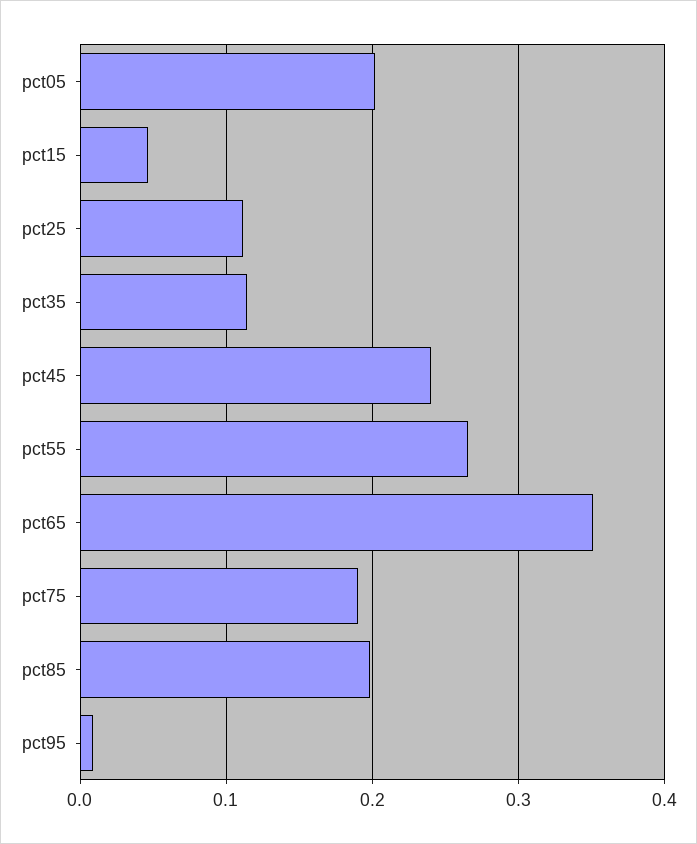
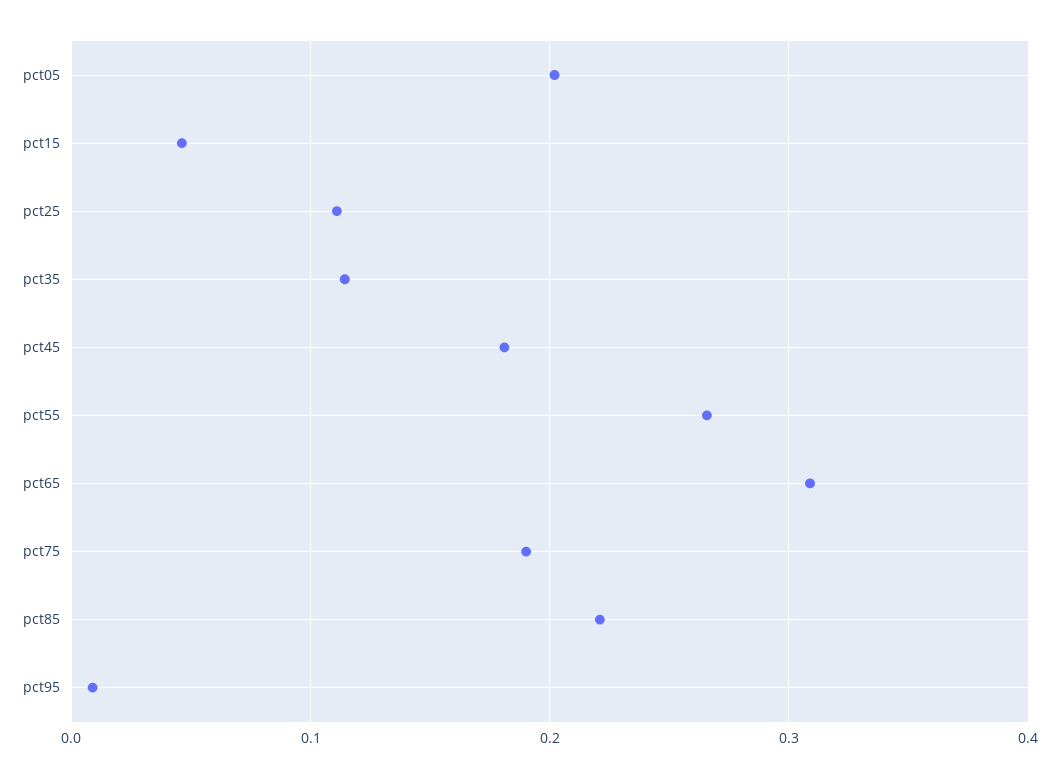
  {
    "pct05": 0.2,
    "pct15": 0.05,
    "pct25": 0.11,
    "pct35": 0.11,
-   "pct45": 0.24,
+   "pct45": 0.18,
    "pct55": 0.27,
-   "pct65": 0.35,
+   "pct65": 0.31,
    "pct75": 0.19,
-   "pct85": 0.2,
+   "pct85": 0.22,
    "pct95": 0.01
  }

